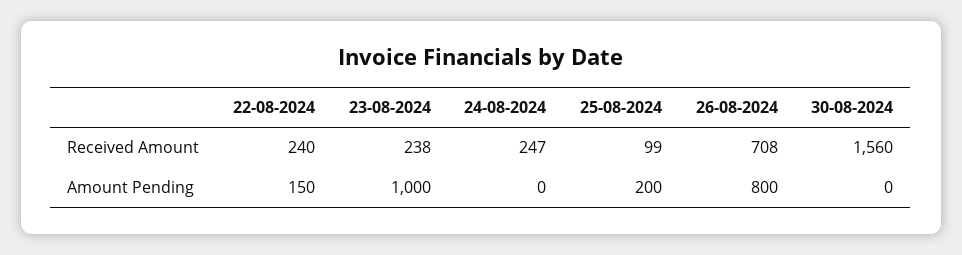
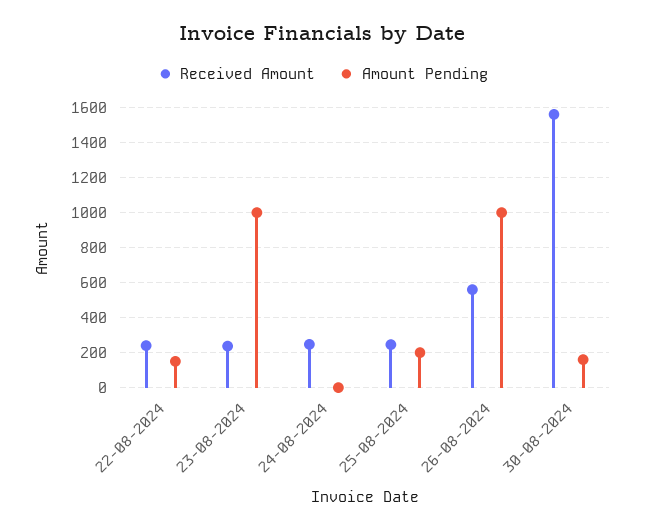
  {
    "Received Amount": {
      "22-08-2024": 240,
      "23-08-2024": 238,
      "24-08-2024": 247,
-     "25-08-2024": 99,
+     "25-08-2024": 250,
-     "26-08-2024": 708,
+     "26-08-2024": 550,
      "30-08-2024": 1560
    },
    "Amount Pending": {
      "22-08-2024": 150,
      "23-08-2024": 1000,
      "24-08-2024": 0,
      "25-08-2024": 200,
-     "26-08-2024": 800,
+     "26-08-2024": 1000,
-     "30-08-2024": 0
+     "30-08-2024": 150
    }
  }

